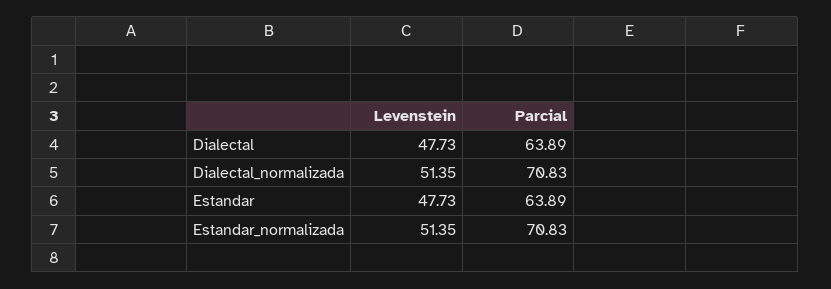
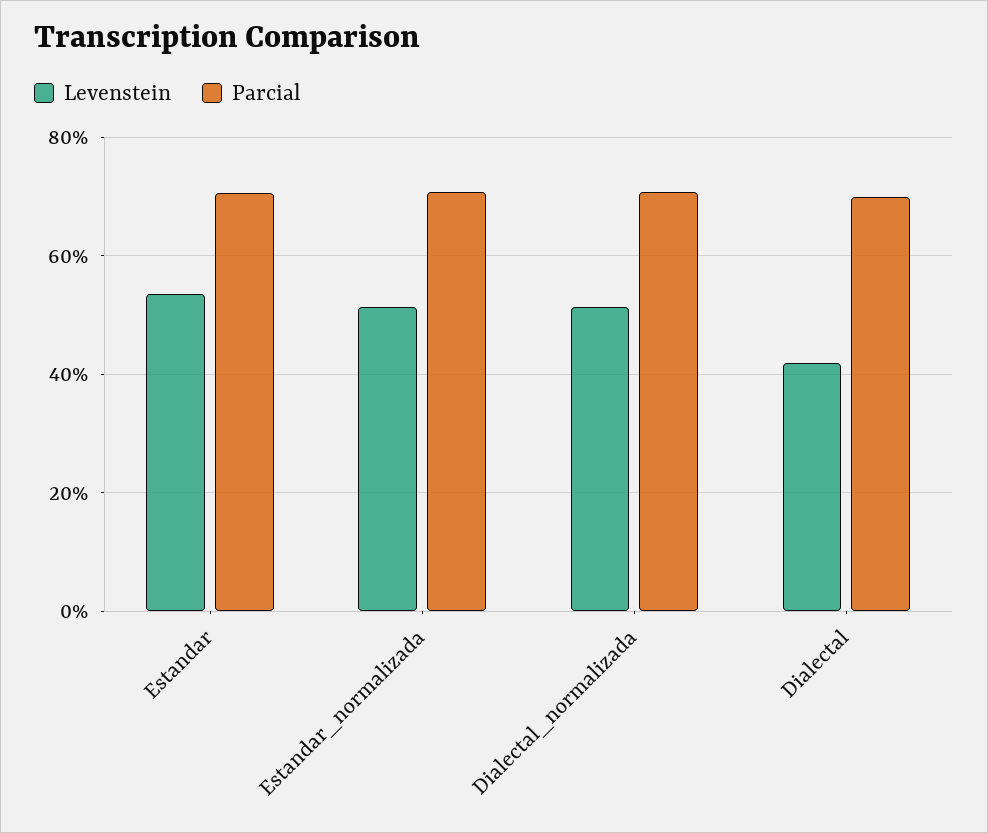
  {
    "Levenstein": {
-     "Dialectal": 47.73,
+     "Dialectal": 42,
      "Dialectal_normalizada": 51.35,
-     "Estandar": 47.73,
+     "Estandar": 54,
      "Estandar_normalizada": 51.35
    },
    "Parcial": {
-     "Dialectal": 63.89,
+     "Dialectal": 70,
      "Dialectal_normalizada": 70.83,
-     "Estandar": 63.89,
+     "Estandar": 70,
      "Estandar_normalizada": 70.83
    }
  }

